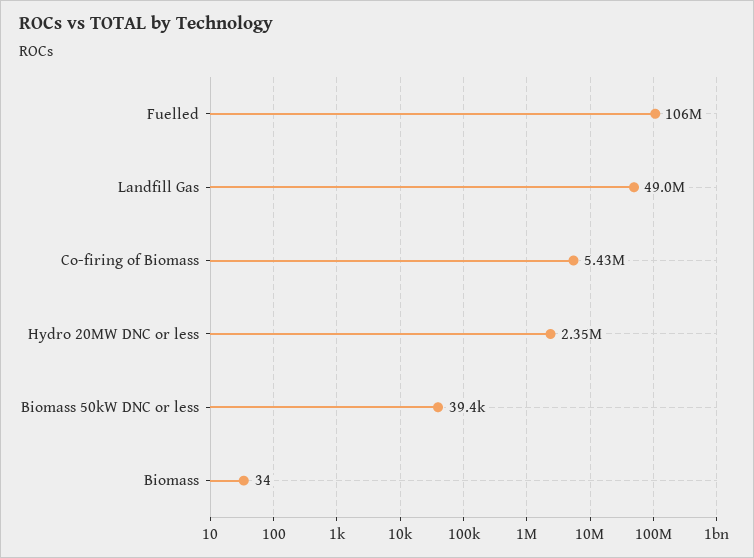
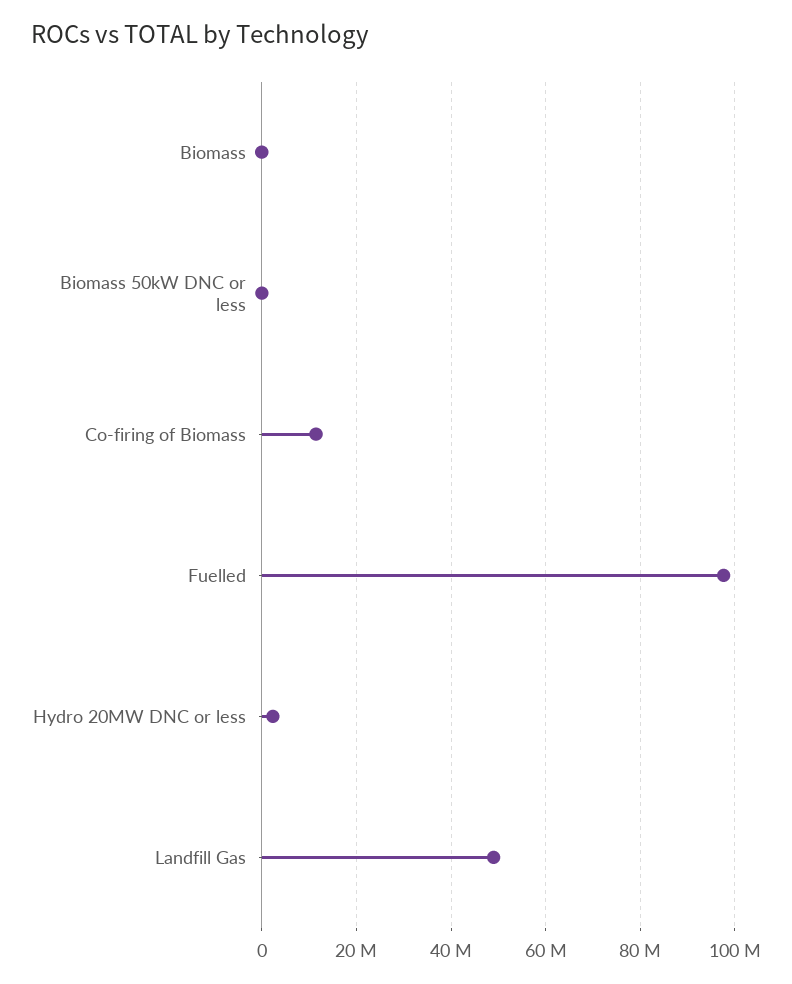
  {
-   "Fuelled": 106000000,
+   "Fuelled": 98000000,
    "Landfill Gas": 49000000,
-   "Co-firing of Biomass": 5430000,
+   "Co-firing of Biomass": 12000000,
    "Hydro 20MW DNC or less": 2350000,
    "Biomass 50kW DNC or less": 39400,
    "Biomass": 34
  }

